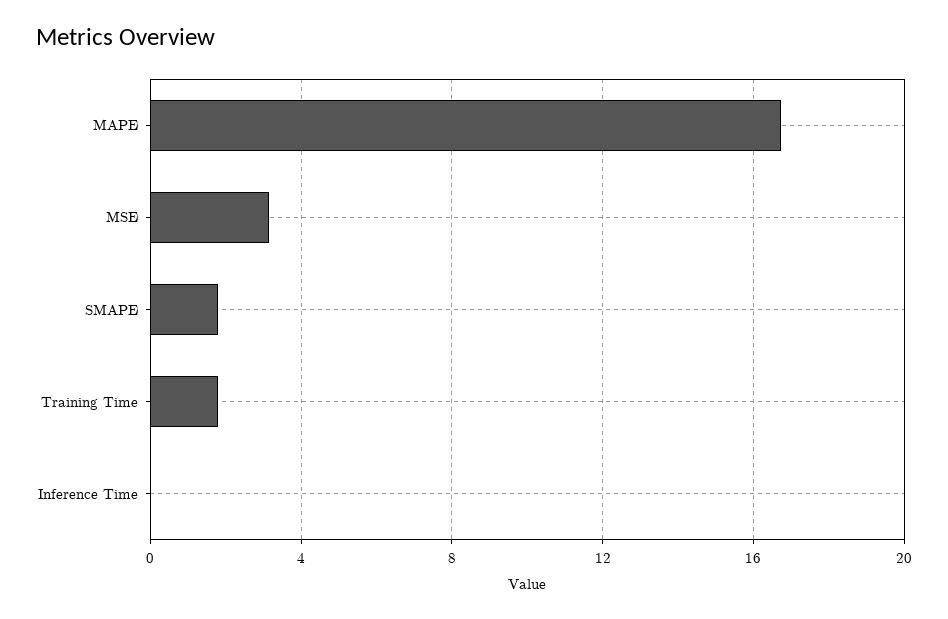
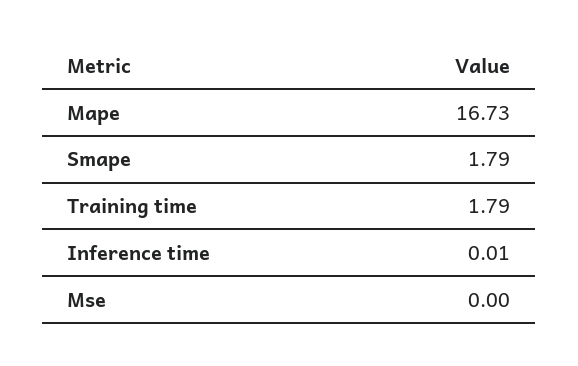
  {
    "MAPE": 16.73,
-   "MSE": 3,
+   "MSE": 0,
    "SMAPE": 1.79,
    "Training Time": 1.79,
    "Inference Time": 0.01
  }

